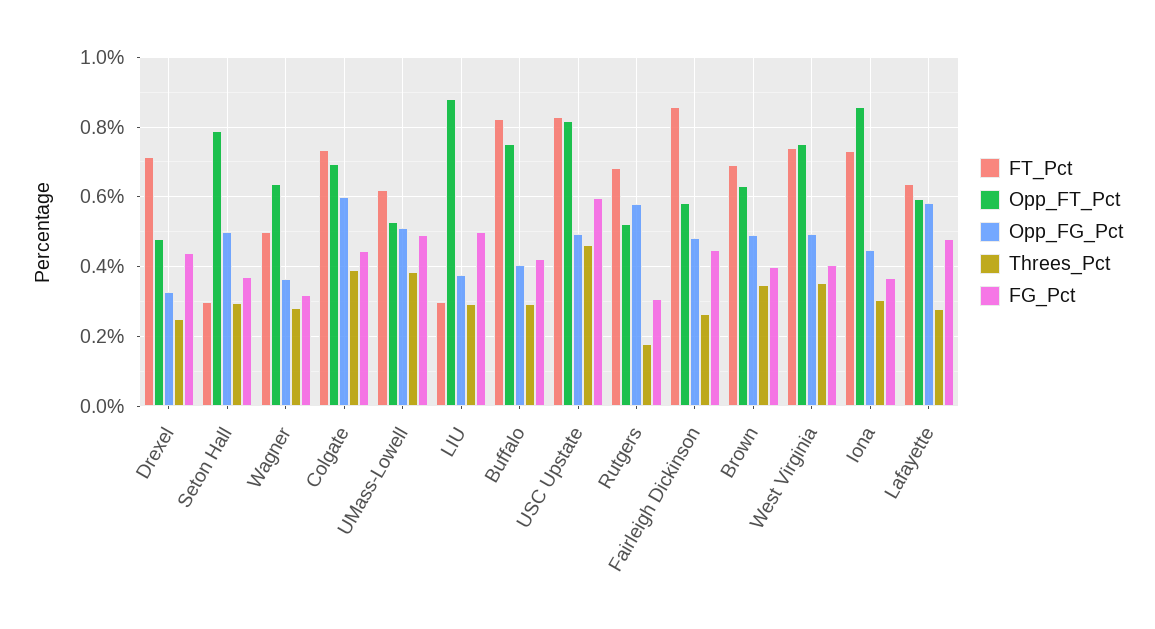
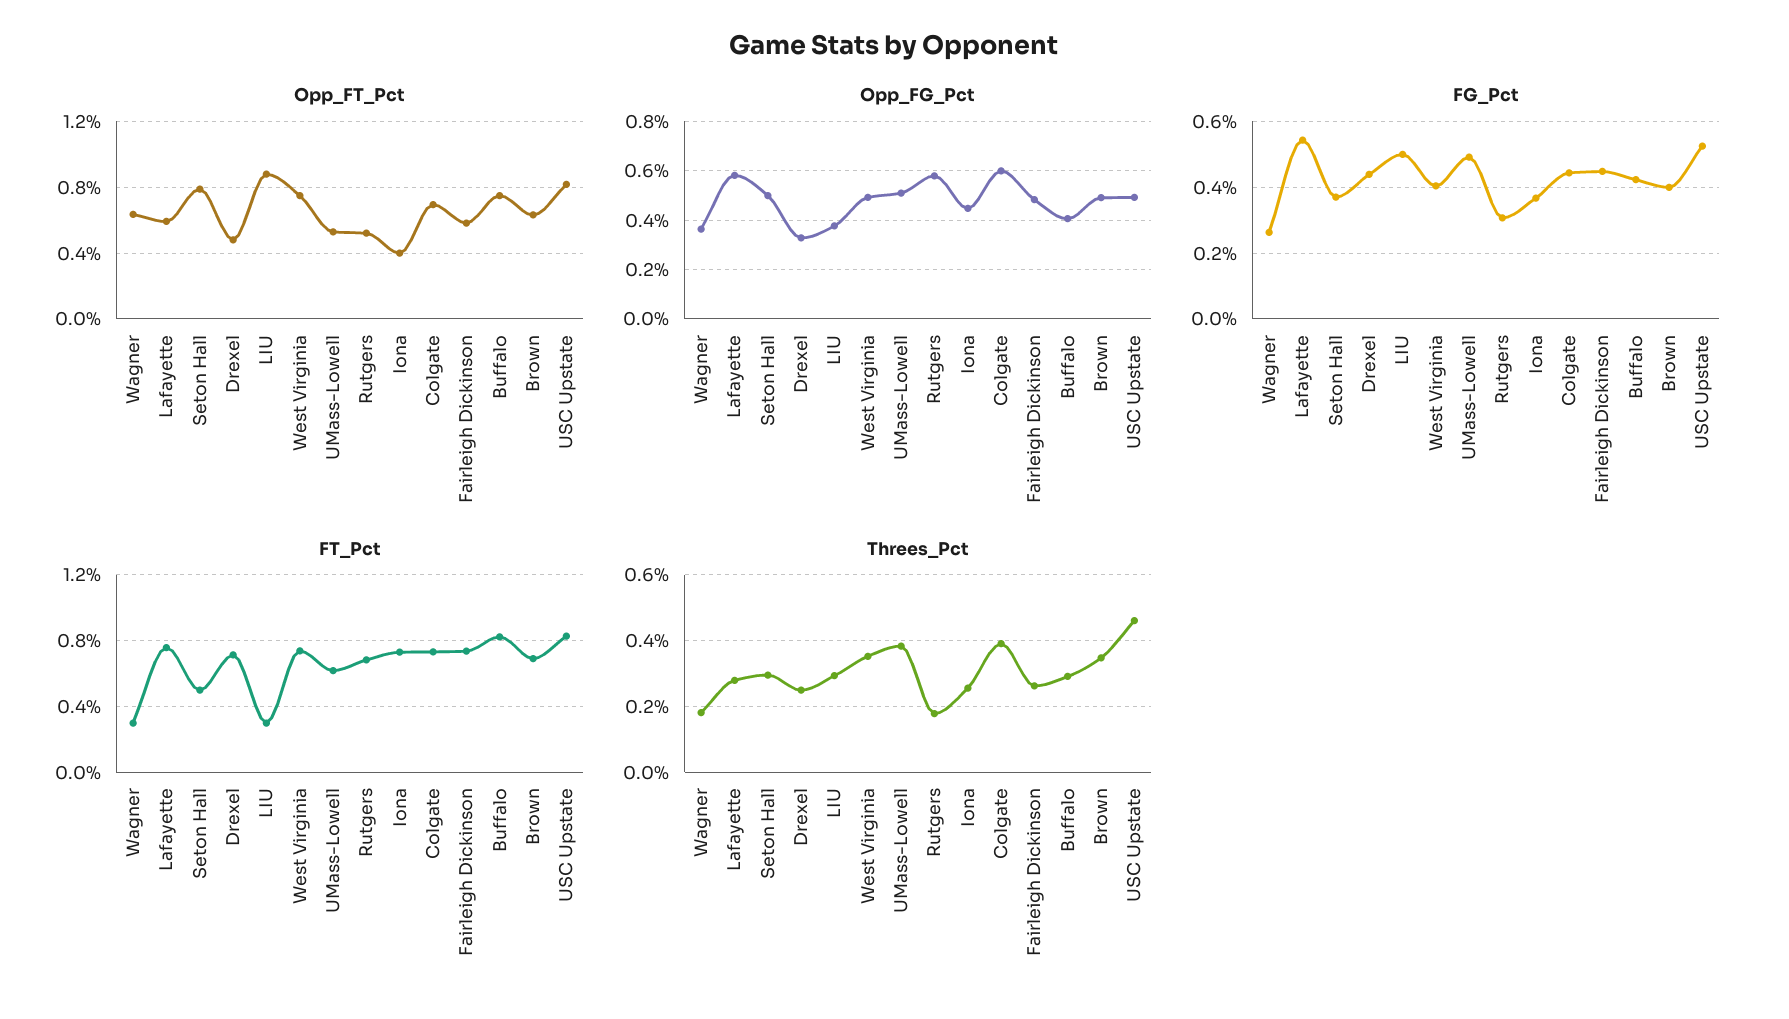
  {
    "FT_Pct": {
      "Drexel": 0.72,
-     "Seton Hall": 0.3,
+     "Seton Hall": 0.5,
-     "Wagner": 0.5,
+     "Wagner": 0.3,
      "Colgate": 0.74,
      "UMass-Lowell": 0.62,
      "LIU": 0.3,
      "Buffalo": 0.82,
      "USC Upstate": 0.82,
      "Rutgers": 0.68,
-     "Fairleigh Dickinson": 0.86,
+     "Fairleigh Dickinson": 0.75,
      "Brown": 0.7,
      "West Virginia": 0.74,
      "Iona": 0.74,
-     "Lafayette": 0.64
+     "Lafayette": 0.75
    },
    "Opp_FT_Pct": {
      "Drexel": 0.48,
      "Seton Hall": 0.78,
      "Wagner": 0.64,
      "Colgate": 0.7,
      "UMass-Lowell": 0.52,
      "LIU": 0.88,
      "Buffalo": 0.76,
      "USC Upstate": 0.82,
      "Rutgers": 0.52,
      "Fairleigh Dickinson": 0.58,
      "Brown": 0.64,
      "West Virginia": 0.76,
-     "Iona": 0.86,
+     "Iona": 0.4,
      "Lafayette": 0.6
    },
    "Opp_FG_Pct": {
      "Drexel": 0.32,
      "Seton Hall": 0.5,
      "Wagner": 0.36,
      "Colgate": 0.6,
      "UMass-Lowell": 0.52,
      "LIU": 0.38,
      "Buffalo": 0.4,
      "USC Upstate": 0.5,
      "Rutgers": 0.58,
      "Fairleigh Dickinson": 0.48,
      "Brown": 0.5,
      "West Virginia": 0.5,
      "Iona": 0.44,
      "Lafayette": 0.58
    },
    "Threes_Pct": {
      "Drexel": 0.26,
      "Seton Hall": 0.3,
-     "Wagner": 0.28,
+     "Wagner": 0.18,
      "Colgate": 0.4,
      "UMass-Lowell": 0.38,
      "LIU": 0.3,
      "Buffalo": 0.3,
      "USC Upstate": 0.46,
      "Rutgers": 0.18,
      "Fairleigh Dickinson": 0.26,
      "Brown": 0.34,
      "West Virginia": 0.36,
-     "Iona": 0.3,
+     "Iona": 0.26,
      "Lafayette": 0.28
    },
    "FG_Pct": {
      "Drexel": 0.44,
      "Seton Hall": 0.38,
-     "Wagner": 0.32,
+     "Wagner": 0.26,
      "Colgate": 0.44,
      "UMass-Lowell": 0.5,
      "LIU": 0.5,
      "Buffalo": 0.42,
-     "USC Upstate": 0.6,
+     "USC Upstate": 0.52,
      "Rutgers": 0.3,
      "Fairleigh Dickinson": 0.44,
      "Brown": 0.4,
      "West Virginia": 0.4,
      "Iona": 0.36,
-     "Lafayette": 0.48
+     "Lafayette": 0.54
    }
  }

